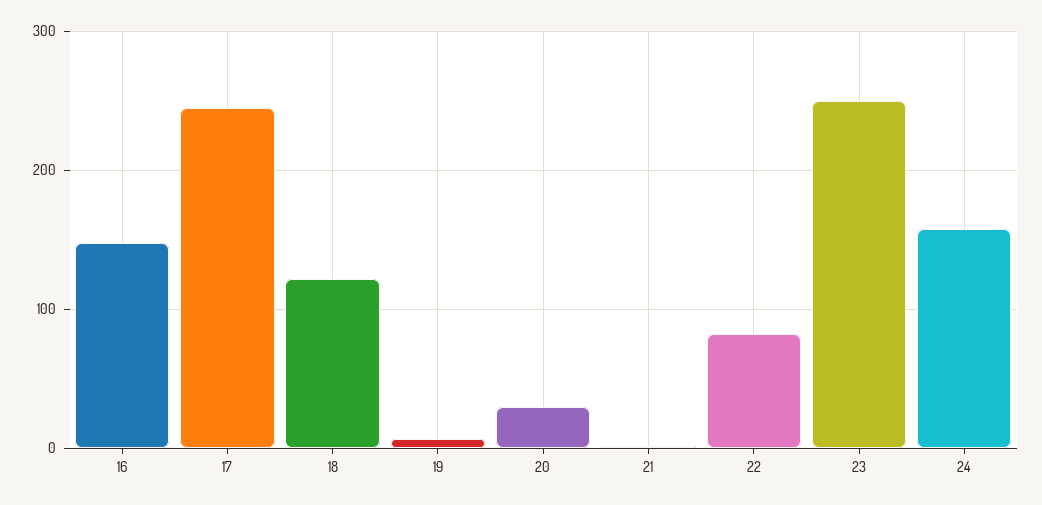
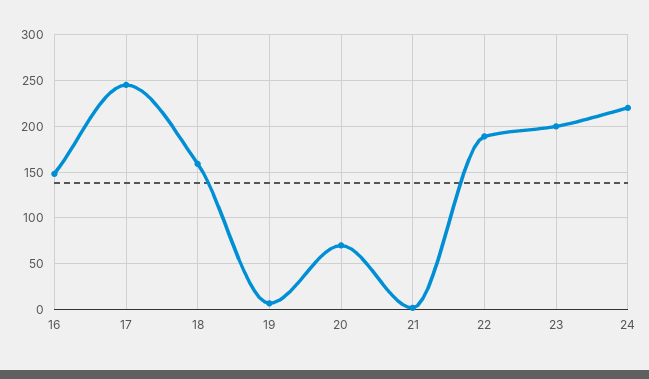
  {
    "16": 150,
    "17": 250,
-   "18": 120,
+   "18": 160,
    "19": 10,
-   "20": 30,
+   "20": 70,
    "21": 0,
-   "22": 80,
+   "22": 190,
-   "23": 250,
+   "23": 200,
-   "24": 160
+   "24": 220
  }

